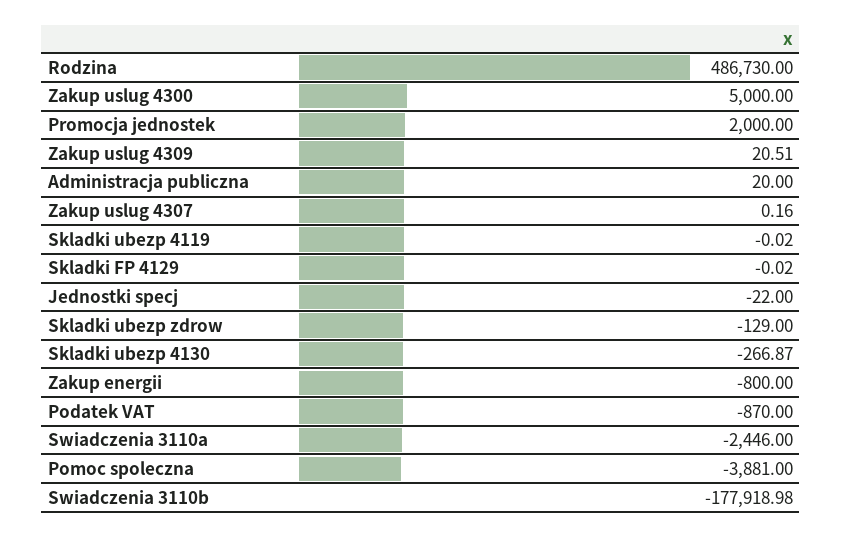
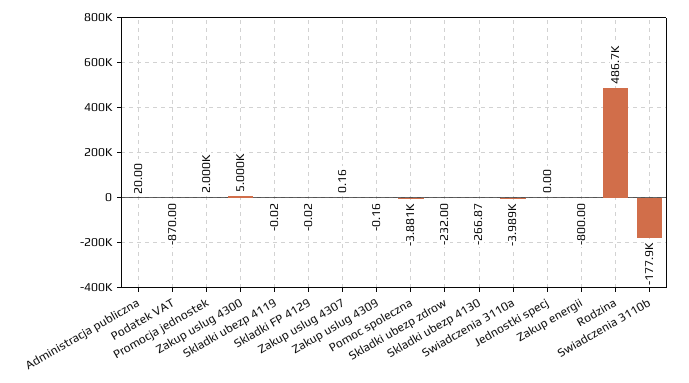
  {
    "Rodzina": 486730,
    "Zakup uslug 4300": 5000,
    "Promocja jednostek": 2000,
-   "Zakup uslug 4309": 20.51,
+   "Zakup uslug 4309": -0.16,
    "Administracja publiczna": 20,
    "Zakup uslug 4307": 0.16,
    "Skladki ubezp 4119": -0.02,
    "Skladki FP 4129": -0.02,
-   "Jednostki specj": -22,
+   "Jednostki specj": 0,
-   "Skladki ubezp zdrow": -129,
+   "Skladki ubezp zdrow": -232,
    "Skladki ubezp 4130": -266.87,
    "Zakup energii": -800,
    "Podatek VAT": -870,
-   "Swiadczenia 3110a": -2446,
+   "Swiadczenia 3110a": -3989,
    "Pomoc spoleczna": -3881,
    "Swiadczenia 3110b": -177918.98
  }

